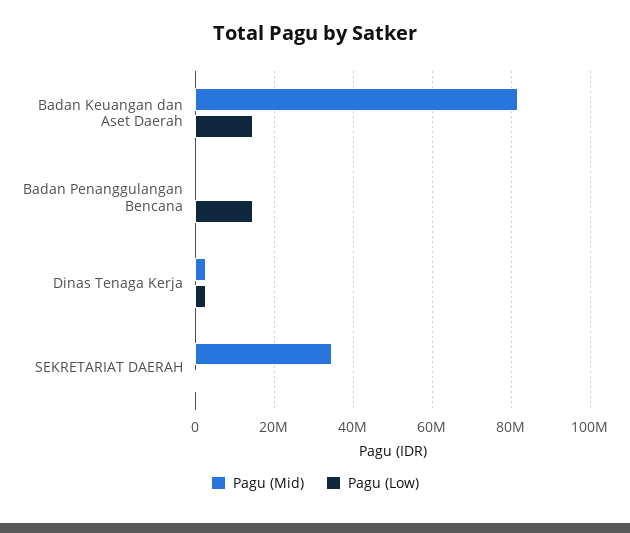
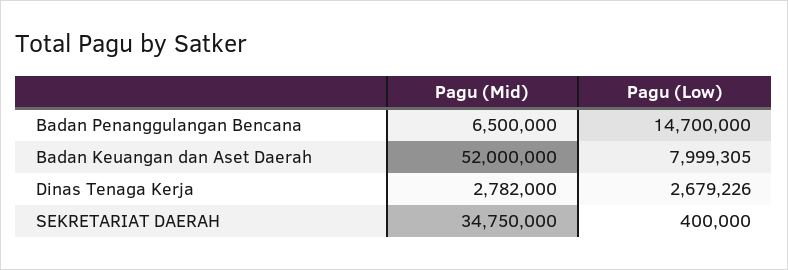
  {
    "Pagu (Mid)": {
-     "Badan Keuangan dan Aset Daerah": 82000000,
+     "Badan Keuangan dan Aset Daerah": 52000000,
-     "Badan Penanggulangan Bencana": 0,
+     "Badan Penanggulangan Bencana": 6500000,
      "Dinas Tenaga Kerja": 2782000,
      "SEKRETARIAT DAERAH": 34750000
    },
    "Pagu (Low)": {
-     "Badan Keuangan dan Aset Daerah": 14000000,
+     "Badan Keuangan dan Aset Daerah": 7999305,
      "Badan Penanggulangan Bencana": 14700000,
      "Dinas Tenaga Kerja": 2679226,
      "SEKRETARIAT DAERAH": 400000
    }
  }

